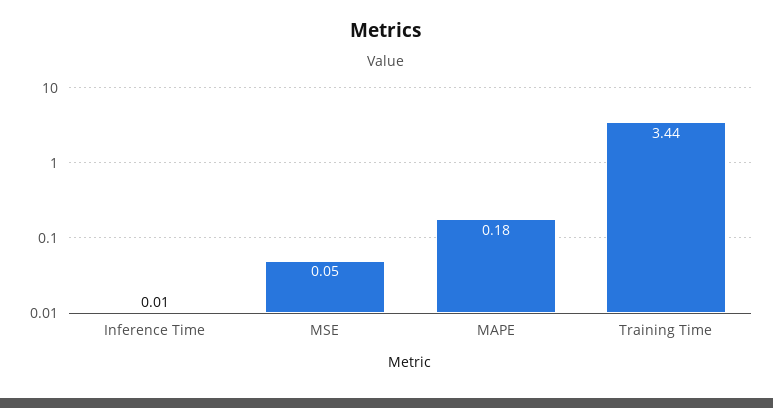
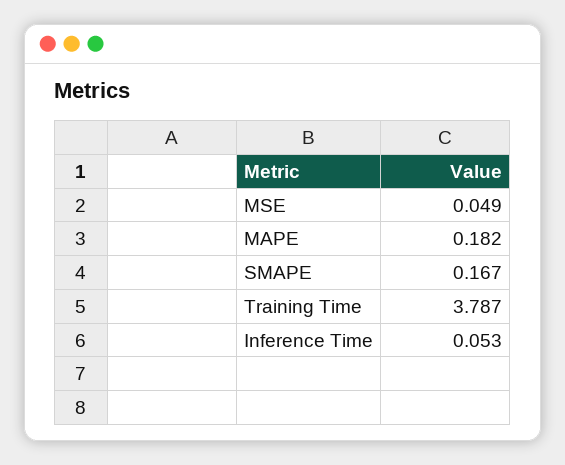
  {
-   "Inference Time": 0.01,
+   "Inference Time": 0.053,
    "MSE": 0.049,
    "MAPE": 0.182,
-   "Training Time": 3.44
+   "Training Time": 3.787,
+   "SMAPE": 0.167
  }

